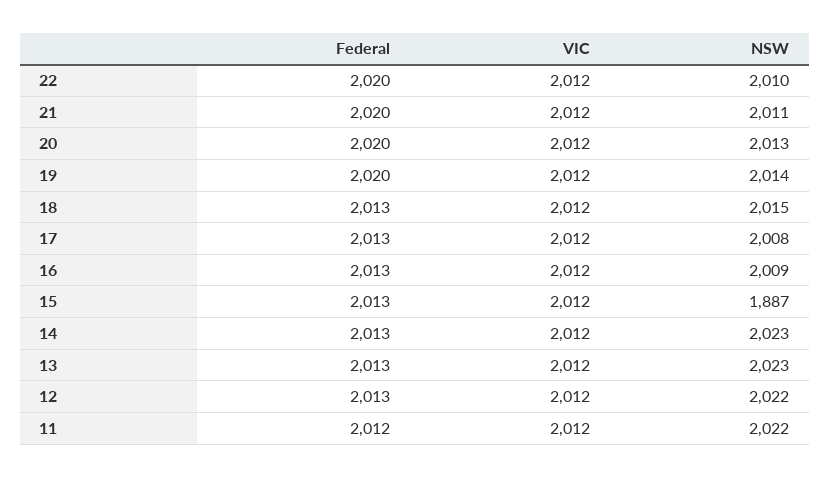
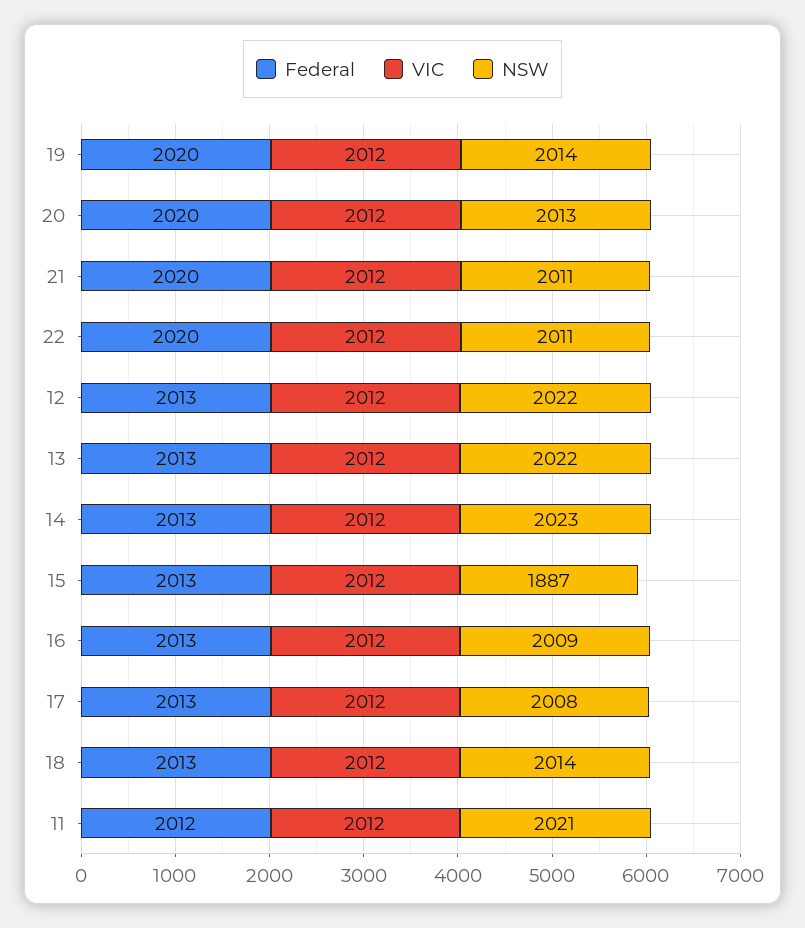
  {
    "Federal": {
      "22": 2020,
      "21": 2020,
      "20": 2020,
      "19": 2020,
      "18": 2013,
      "17": 2013,
      "16": 2013,
      "15": 2013,
      "14": 2013,
      "13": 2013,
      "12": 2013,
      "11": 2012
    },
    "VIC": {
      "22": 2012,
      "21": 2012,
      "20": 2012,
      "19": 2012,
      "18": 2012,
      "17": 2012,
      "16": 2012,
      "15": 2012,
      "14": 2012,
      "13": 2012,
      "12": 2012,
      "11": 2012
    },
    "NSW": {
-     "22": 2010,
+     "22": 2011,
      "21": 2011,
      "20": 2013,
      "19": 2014,
-     "18": 2015,
+     "18": 2014,
      "17": 2008,
      "16": 2009,
      "15": 1887,
      "14": 2023,
-     "13": 2023,
+     "13": 2022,
      "12": 2022,
-     "11": 2022
+     "11": 2021
    }
  }

